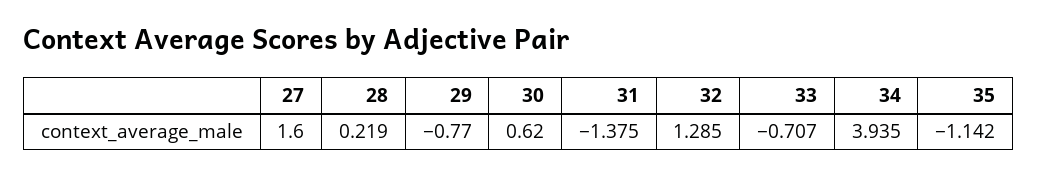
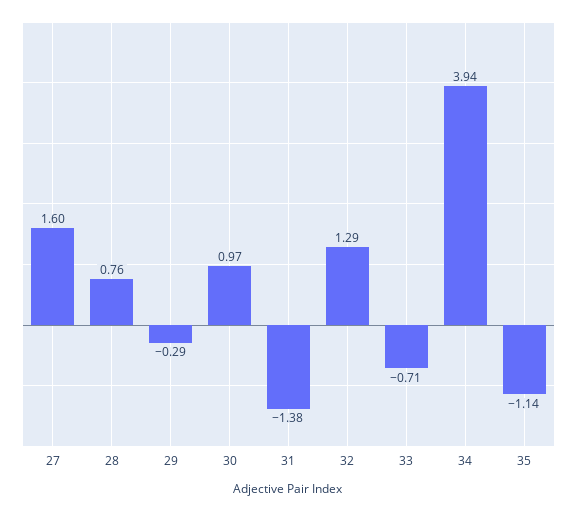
  {
    "27": 1.6,
-   "28": 0.219,
+   "28": 0.76,
-   "29": -0.77,
+   "29": -0.29,
-   "30": 0.62,
+   "30": 0.97,
    "31": -1.375,
    "32": 1.285,
    "33": -0.707,
    "34": 3.935,
    "35": -1.142
  }

